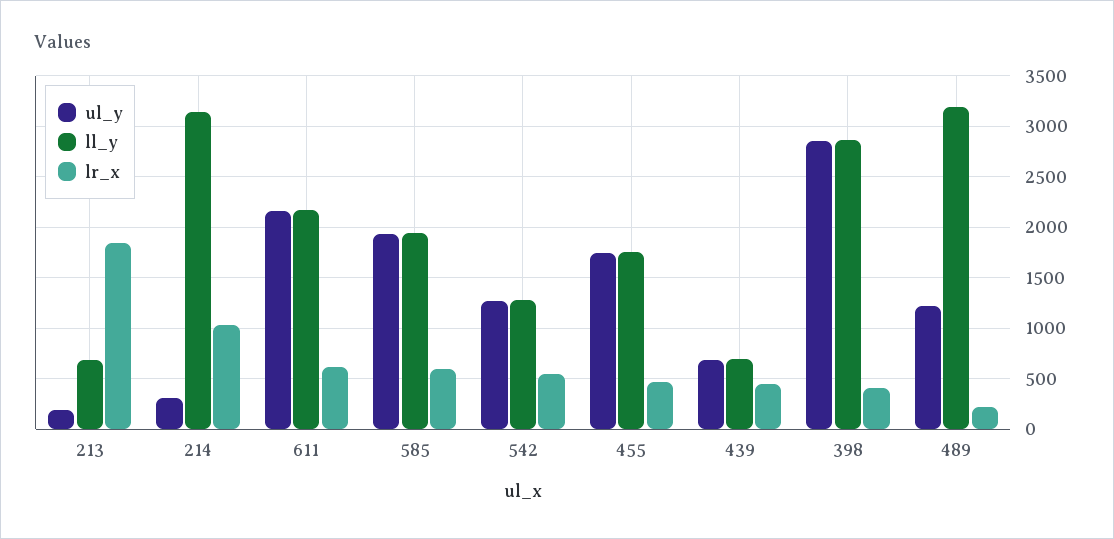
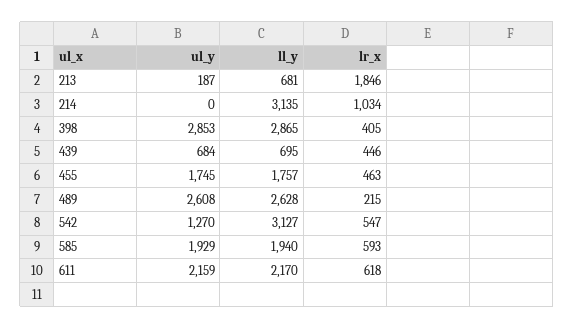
  {
    "ul_y": {
      "213": 187,
-     "214": 300,
+     "214": 0,
      "611": 2159,
      "585": 1929,
      "542": 1270,
      "455": 1745,
      "439": 684,
      "398": 2853,
-     "489": 1200
+     "489": 2608
    },
    "ll_y": {
      "213": 681,
      "214": 3135,
      "611": 2170,
      "585": 1940,
-     "542": 1300,
+     "542": 3127,
      "455": 1757,
      "439": 695,
      "398": 2865,
-     "489": 3200
+     "489": 2628
    },
    "lr_x": {
      "213": 1846,
      "214": 1034,
      "611": 618,
      "585": 593,
      "542": 547,
      "455": 463,
      "439": 446,
      "398": 405,
      "489": 215
    }
  }

